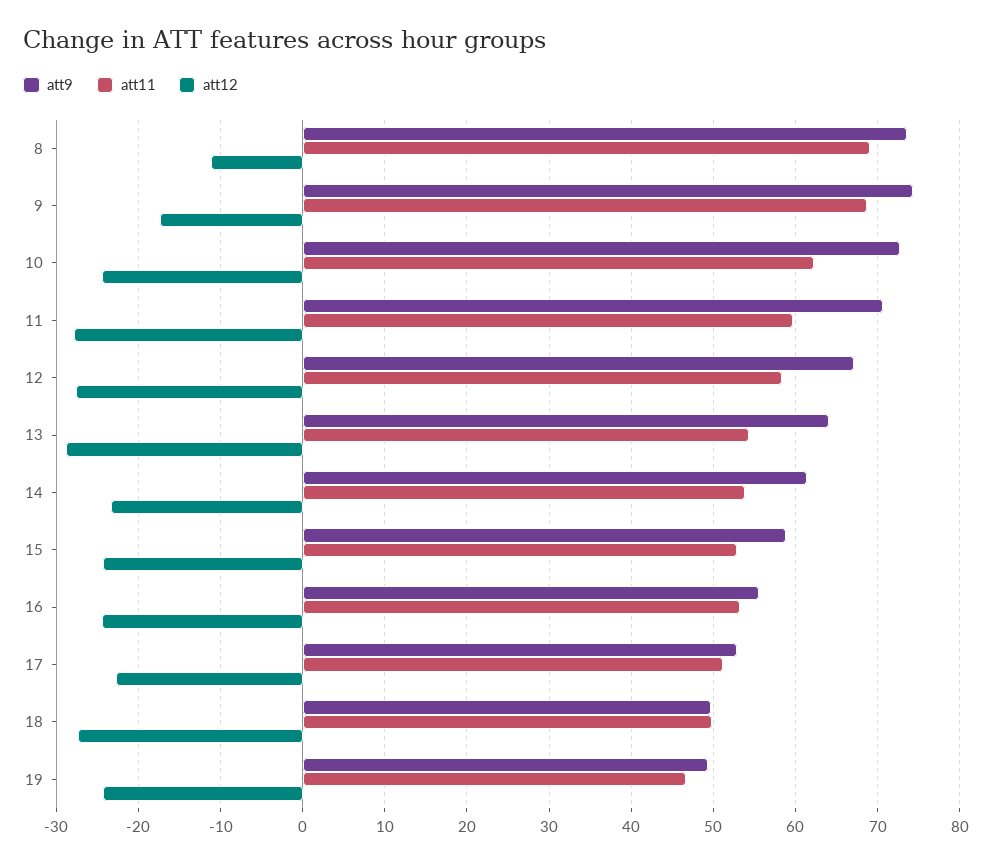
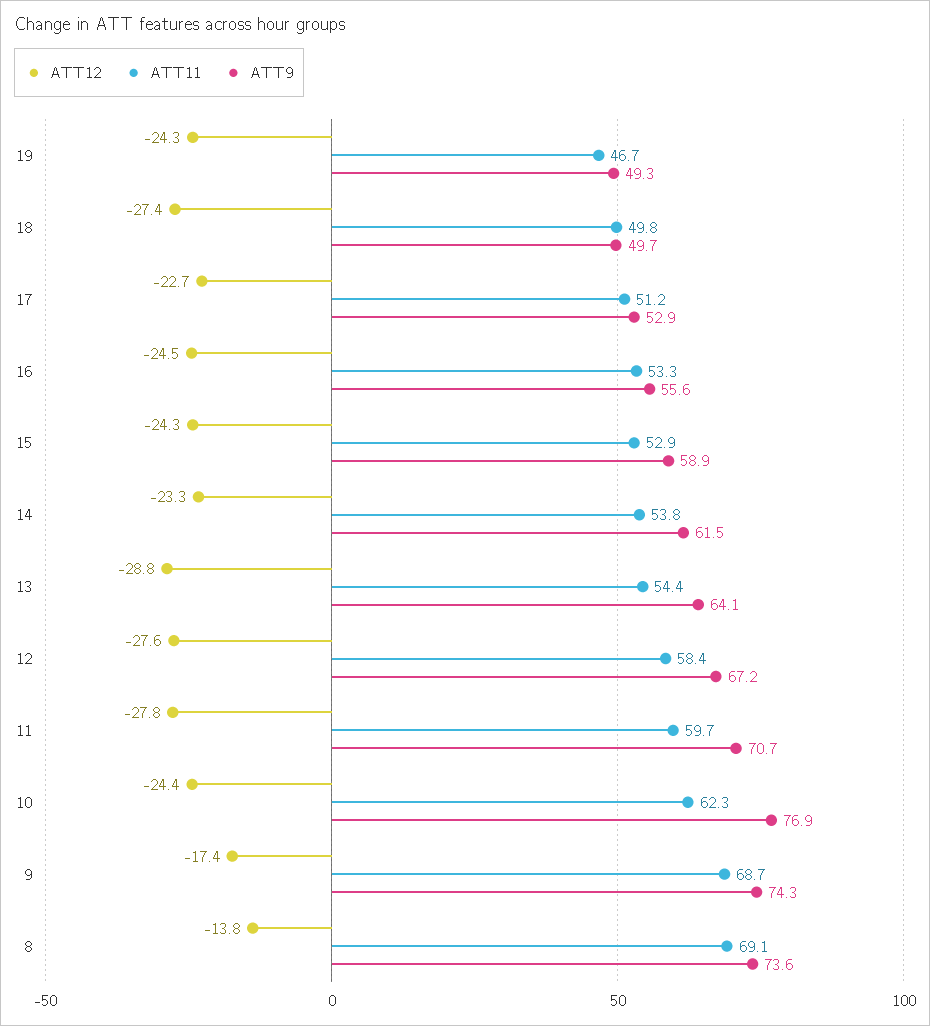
  {
    "att9": {
      "8": 73.6,
      "9": 74.3,
-     "10": 73,
+     "10": 76.9,
      "11": 70.7,
      "12": 67.2,
      "13": 64.1,
      "14": 61.5,
      "15": 58.9,
      "16": 55.6,
      "17": 52.9,
      "18": 49.7,
      "19": 49.3
    },
    "att11": {
      "8": 69.1,
      "9": 68.7,
      "10": 62.3,
      "11": 59.7,
      "12": 58.4,
      "13": 54.4,
      "14": 53.8,
      "15": 52.9,
      "16": 53.3,
      "17": 51.2,
      "18": 49.8,
      "19": 46.7
    },
    "att12": {
-     "8": -11,
+     "8": -13.8,
      "9": -17.4,
      "10": -24.4,
      "11": -27.8,
      "12": -27.6,
      "13": -28.8,
      "14": -23.3,
      "15": -24.3,
      "16": -24.5,
      "17": -22.7,
      "18": -27.4,
      "19": -24.3
    }
  }

